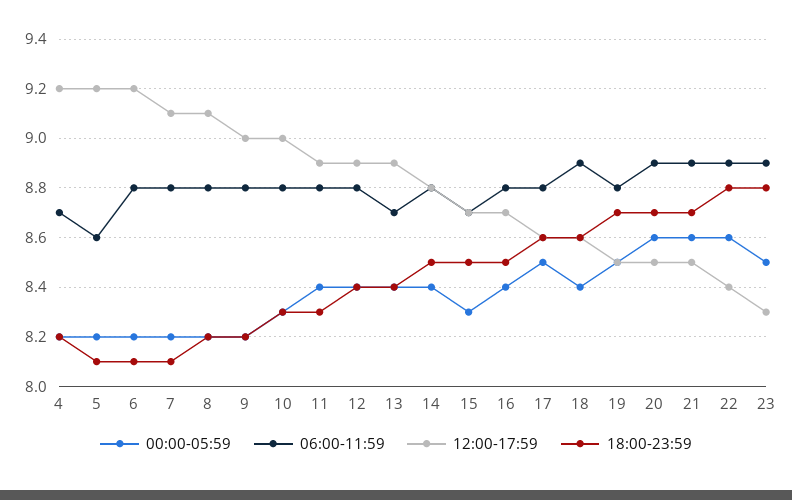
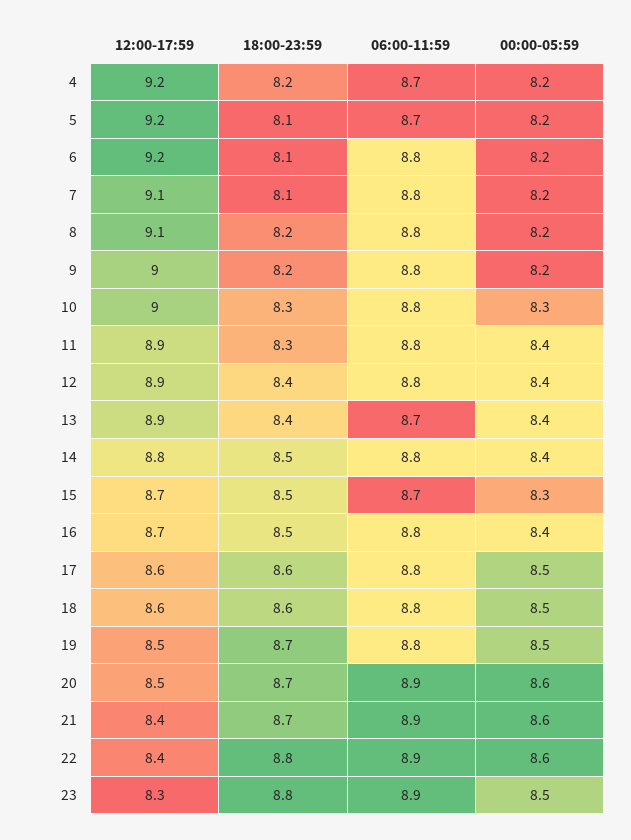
  {
    "00:00-05:59": {
      "4": 8.2,
      "5": 8.2,
      "6": 8.2,
      "7": 8.2,
      "8": 8.2,
      "9": 8.2,
      "10": 8.3,
      "11": 8.4,
      "12": 8.4,
      "13": 8.4,
      "14": 8.4,
      "15": 8.3,
      "16": 8.4,
      "17": 8.5,
-     "18": 8.4,
+     "18": 8.5,
      "19": 8.5,
      "20": 8.6,
      "21": 8.6,
      "22": 8.6,
      "23": 8.5
    },
    "06:00-11:59": {
      "4": 8.7,
-     "5": 8.6,
+     "5": 8.7,
      "6": 8.8,
      "7": 8.8,
      "8": 8.8,
      "9": 8.8,
      "10": 8.8,
      "11": 8.8,
      "12": 8.8,
      "13": 8.7,
      "14": 8.8,
      "15": 8.7,
      "16": 8.8,
      "17": 8.8,
-     "18": 8.9,
+     "18": 8.8,
      "19": 8.8,
      "20": 8.9,
      "21": 8.9,
      "22": 8.9,
      "23": 8.9
    },
    "12:00-17:59": {
      "4": 9.2,
      "5": 9.2,
      "6": 9.2,
      "7": 9.1,
      "8": 9.1,
      "9": 9,
      "10": 9,
      "11": 8.9,
      "12": 8.9,
      "13": 8.9,
      "14": 8.8,
      "15": 8.7,
      "16": 8.7,
      "17": 8.6,
      "18": 8.6,
      "19": 8.5,
      "20": 8.5,
-     "21": 8.5,
+     "21": 8.4,
      "22": 8.4,
      "23": 8.3
    },
    "18:00-23:59": {
      "4": 8.2,
      "5": 8.1,
      "6": 8.1,
      "7": 8.1,
      "8": 8.2,
      "9": 8.2,
      "10": 8.3,
      "11": 8.3,
      "12": 8.4,
      "13": 8.4,
      "14": 8.5,
      "15": 8.5,
      "16": 8.5,
      "17": 8.6,
      "18": 8.6,
      "19": 8.7,
      "20": 8.7,
      "21": 8.7,
      "22": 8.8,
      "23": 8.8
    }
  }

